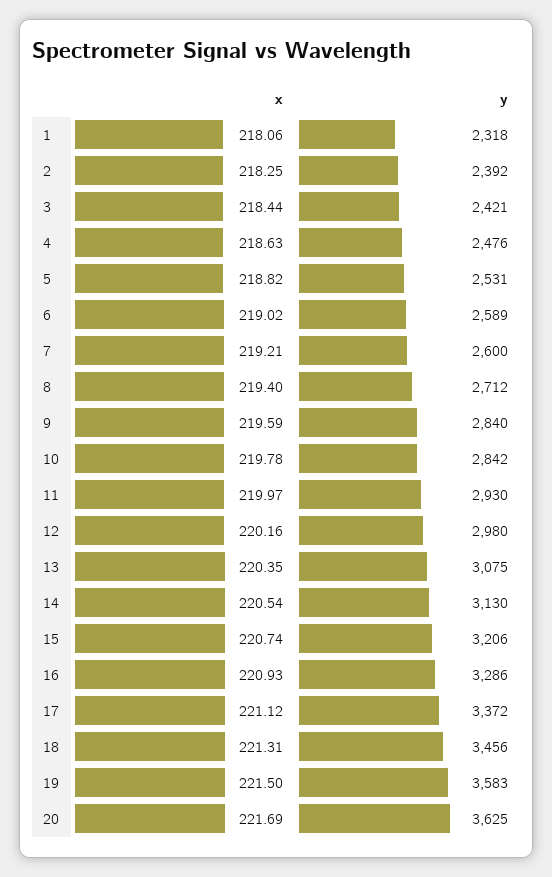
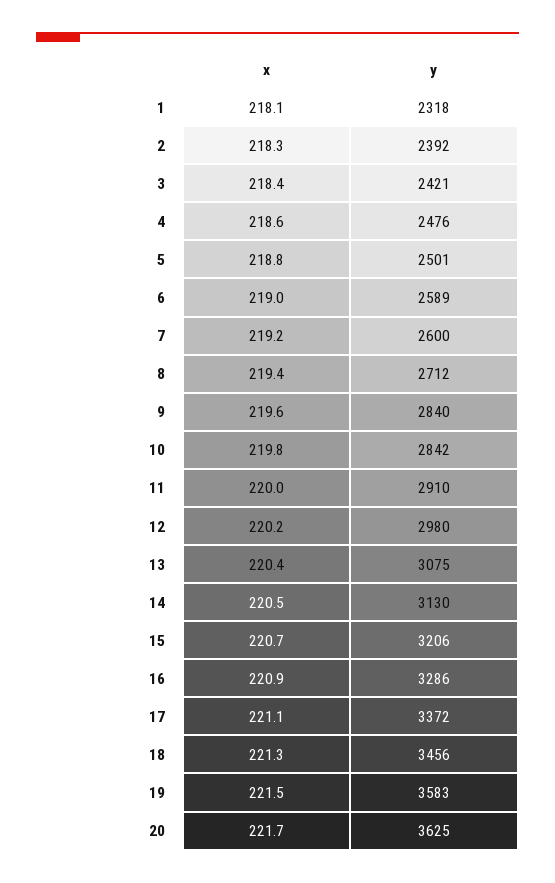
  {
    "x": {
      "1": 218.06,
      "2": 218.25,
      "3": 218.44,
      "4": 218.63,
      "5": 218.82,
      "6": 219.02,
      "7": 219.21,
      "8": 219.4,
      "9": 219.59,
      "10": 219.78,
      "11": 219.97,
      "12": 220.16,
      "13": 220.35,
      "14": 220.54,
      "15": 220.74,
      "16": 220.93,
      "17": 221.12,
      "18": 221.31,
      "19": 221.5,
      "20": 221.69
    },
    "y": {
      "1": 2318,
      "2": 2392,
      "3": 2421,
      "4": 2476,
-     "5": 2531,
+     "5": 2501,
      "6": 2589,
      "7": 2600,
      "8": 2712,
      "9": 2840,
      "10": 2842,
-     "11": 2930,
+     "11": 2910,
      "12": 2980,
      "13": 3075,
      "14": 3130,
      "15": 3206,
      "16": 3286,
      "17": 3372,
      "18": 3456,
      "19": 3583,
      "20": 3625
    }
  }

